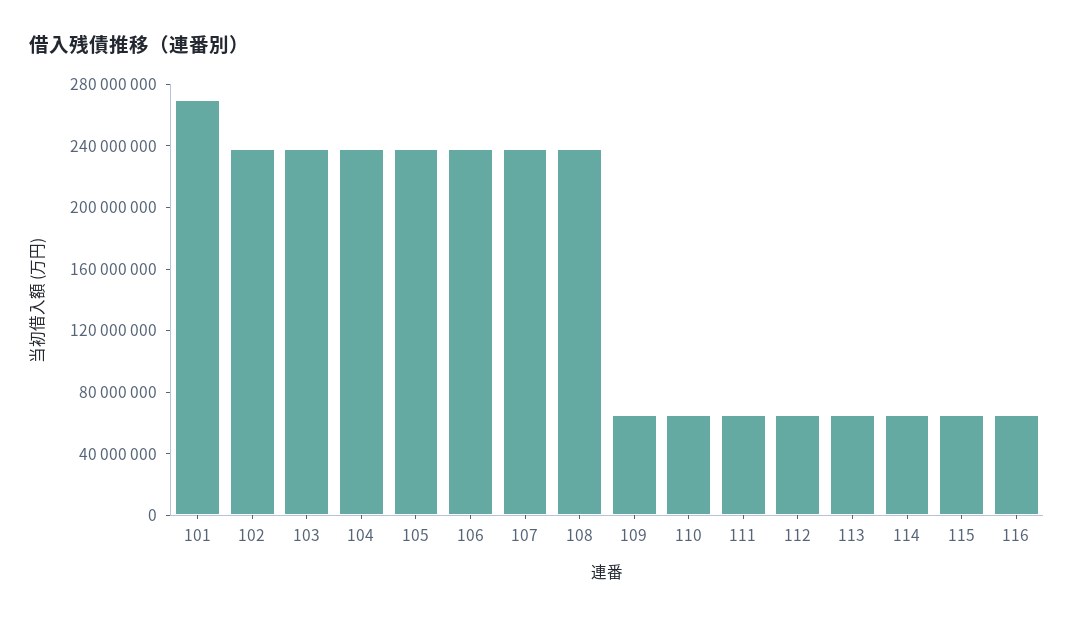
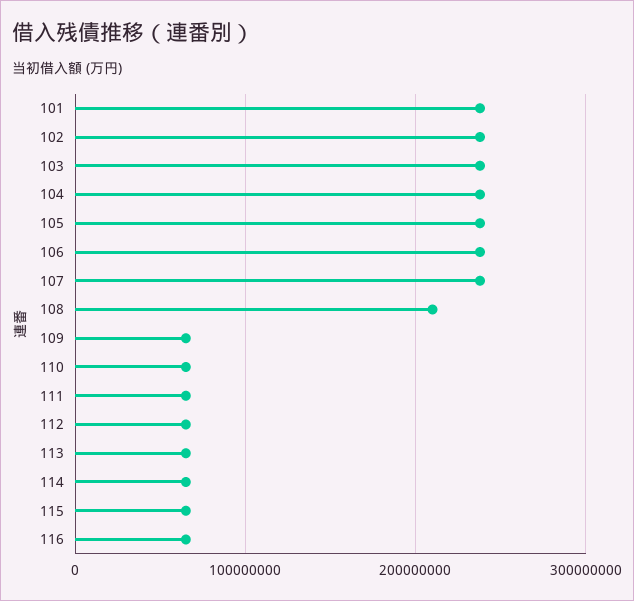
  {
-   "101": 270000000,
+   "101": 240000000,
    "102": 240000000,
    "103": 240000000,
    "104": 240000000,
    "105": 240000000,
    "106": 240000000,
    "107": 240000000,
-   "108": 240000000,
+   "108": 210000000,
    "109": 70000000,
    "110": 70000000,
    "111": 70000000,
    "112": 70000000,
    "113": 70000000,
    "114": 70000000,
    "115": 70000000,
    "116": 70000000
  }

